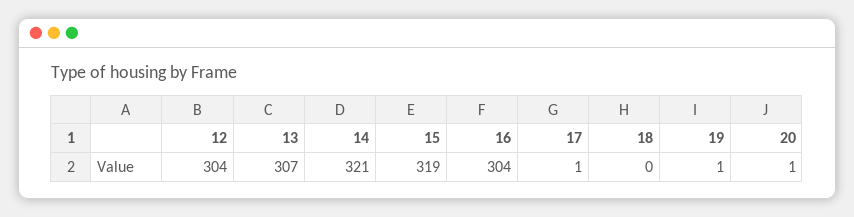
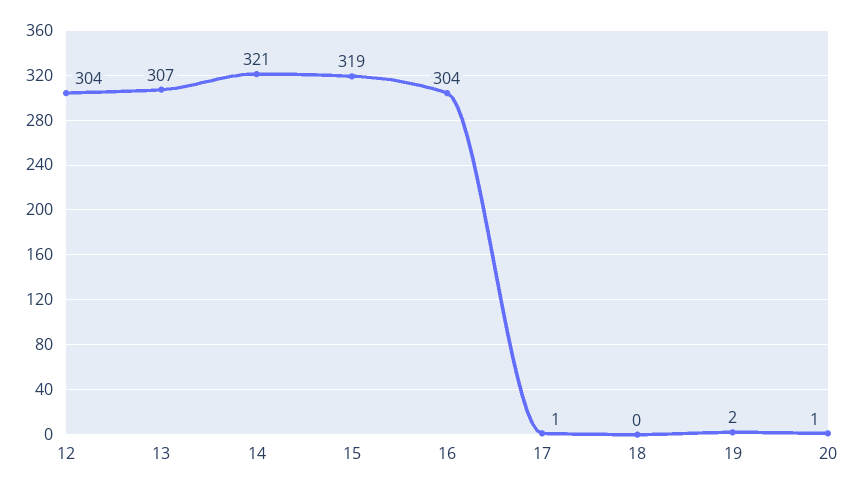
  {
    "12": 304,
    "13": 307,
    "14": 321,
    "15": 319,
    "16": 304,
    "17": 1,
    "18": 0,
-   "19": 1,
+   "19": 2,
    "20": 1
  }

